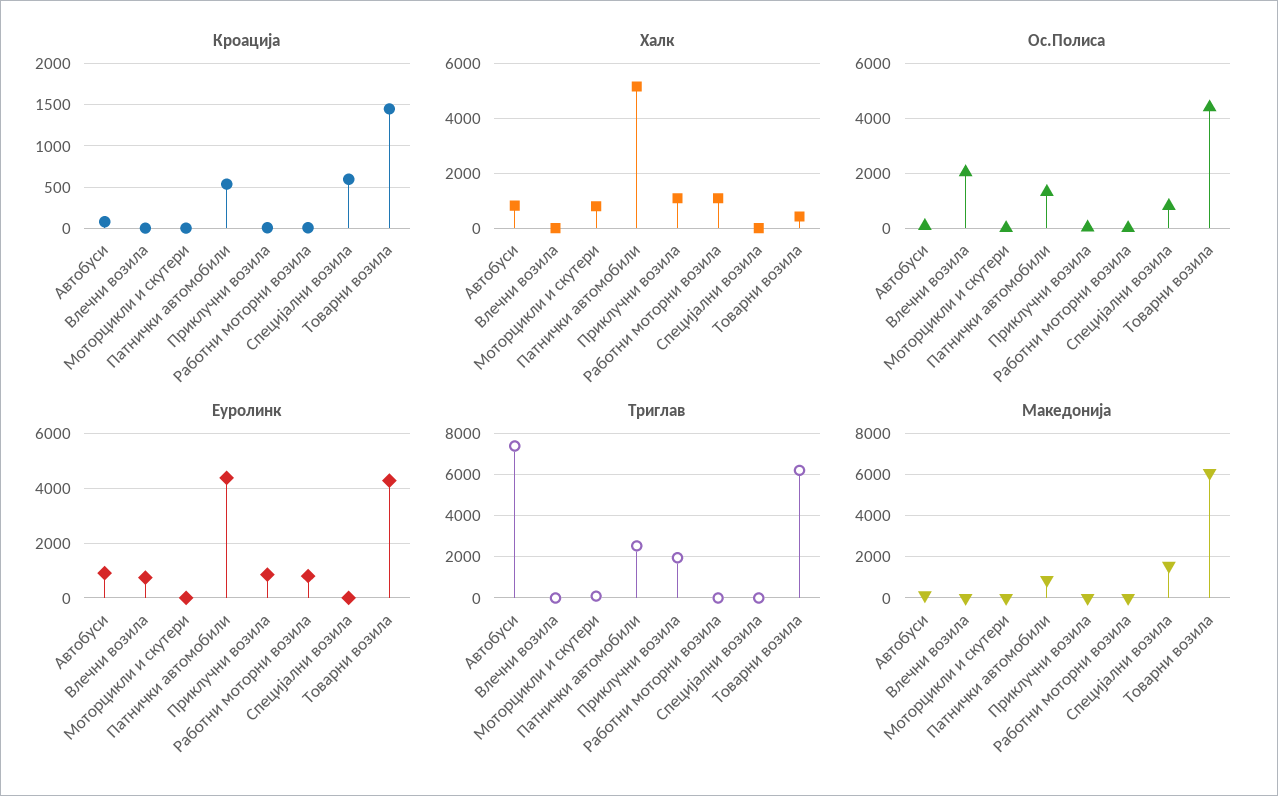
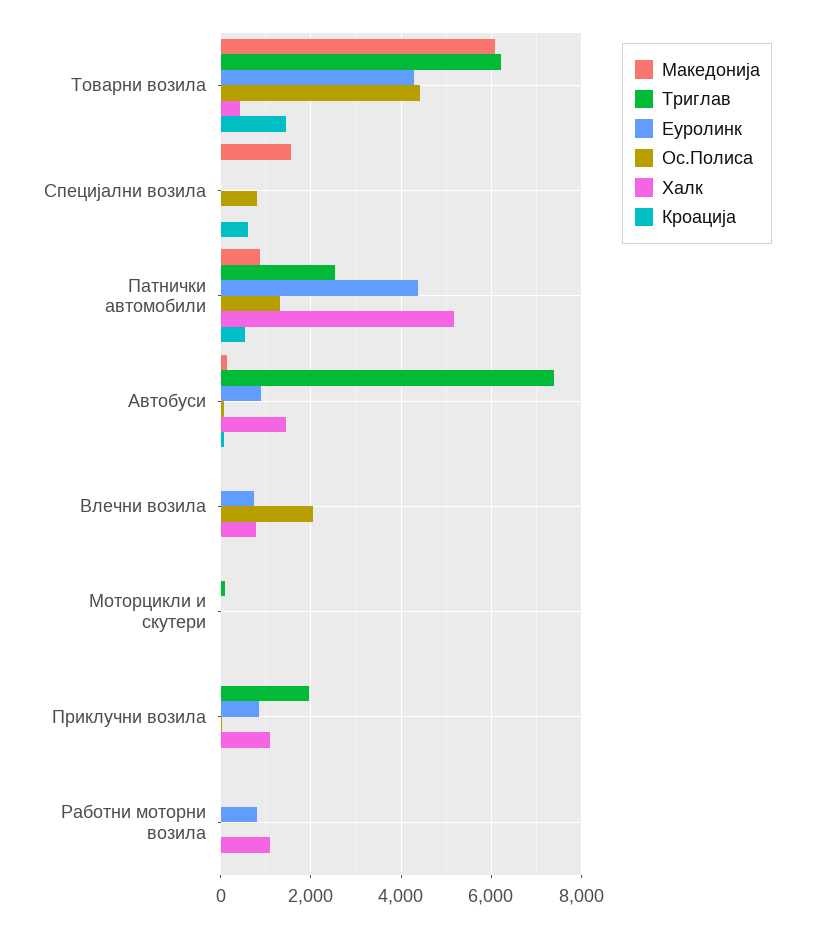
  {
    "Кроација": {
      "Автобуси": 100,
      "Влечни возила": 0,
      "Моторцикли и скутери": 0,
      "Патнички автомобили": 500,
      "Приклучни возила": 0,
      "Работни моторни возила": 0,
      "Специјални возила": 600,
      "Товарни возила": 1500
    },
    "Халк": {
-     "Автобуси": 750,
+     "Автобуси": 1400,
-     "Влечни возила": 0,
+     "Влечни возила": 800,
-     "Моторцикли и скутери": 750,
+     "Моторцикли и скутери": 0,
      "Патнички автомобили": 5200,
      "Приклучни возила": 1000,
      "Работни моторни возила": 1000,
      "Специјални возила": 0,
      "Товарни возила": 400
    },
    "Ос.Полиса": {
      "Автобуси": 0,
      "Влечни возила": 2000,
      "Моторцикли и скутери": 0,
      "Патнички автомобили": 1400,
      "Приклучни возила": 0,
      "Работни моторни возила": 0,
      "Специјални возила": 800,
      "Товарни возила": 4400
    },
    "Еуролинк": {
      "Автобуси": 1000,
      "Влечни возила": 800,
      "Моторцикли и скутери": 0,
      "Патнички автомобили": 4400,
      "Приклучни возила": 800,
      "Работни моторни возила": 800,
      "Специјални возила": 0,
      "Товарни возила": 4200
    },
    "Триглав": {
      "Автобуси": 7400,
      "Влечни возила": 0,
      "Моторцикли и скутери": 0,
      "Патнички автомобили": 2600,
      "Приклучни возила": 2000,
      "Работни моторни возила": 0,
      "Специјални возила": 0,
      "Товарни возила": 6200
    },
    "Македонија": {
      "Автобуси": 200,
      "Влечни возила": 0,
      "Моторцикли и скутери": 0,
      "Патнички автомобили": 800,
      "Приклучни возила": 0,
      "Работни моторни возила": 0,
      "Специјални возила": 1600,
      "Товарни возила": 6000
    }
  }

